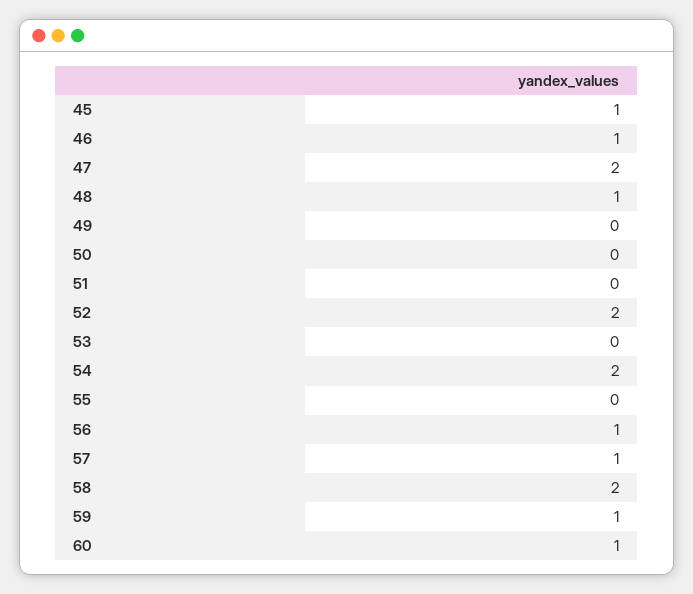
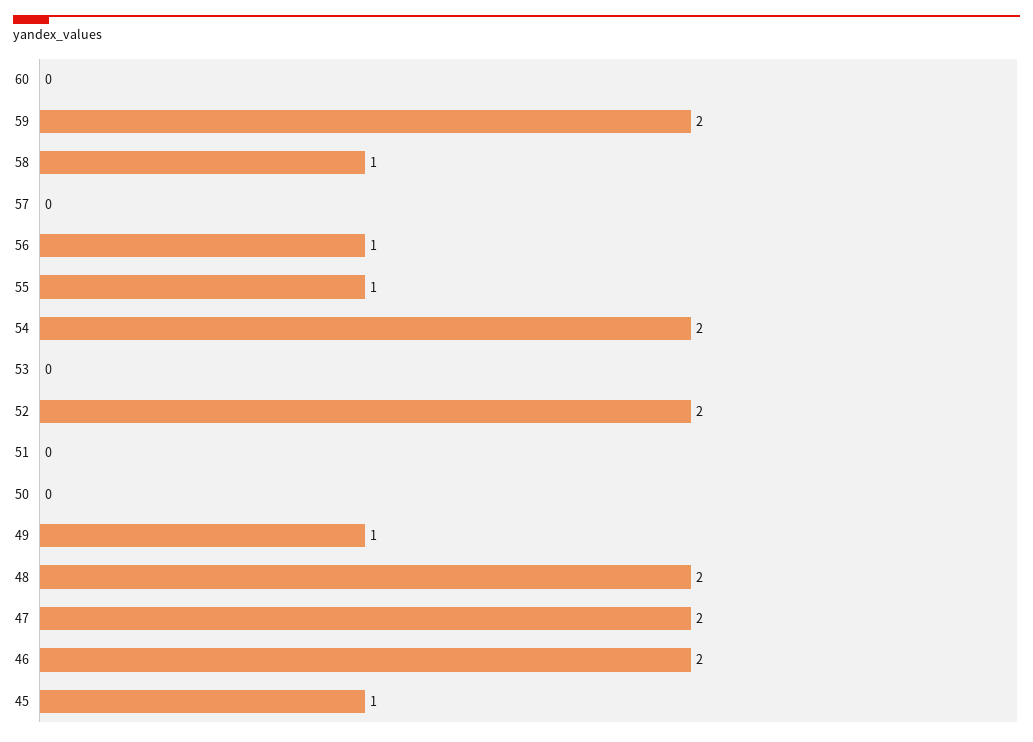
  {
    "45": 1,
-   "46": 1,
+   "46": 2,
    "47": 2,
-   "48": 1,
+   "48": 2,
-   "49": 0,
+   "49": 1,
    "50": 0,
    "51": 0,
    "52": 2,
    "53": 0,
    "54": 2,
-   "55": 0,
+   "55": 1,
    "56": 1,
-   "57": 1,
+   "57": 0,
-   "58": 2,
+   "58": 1,
-   "59": 1,
+   "59": 2,
-   "60": 1
+   "60": 0
  }

